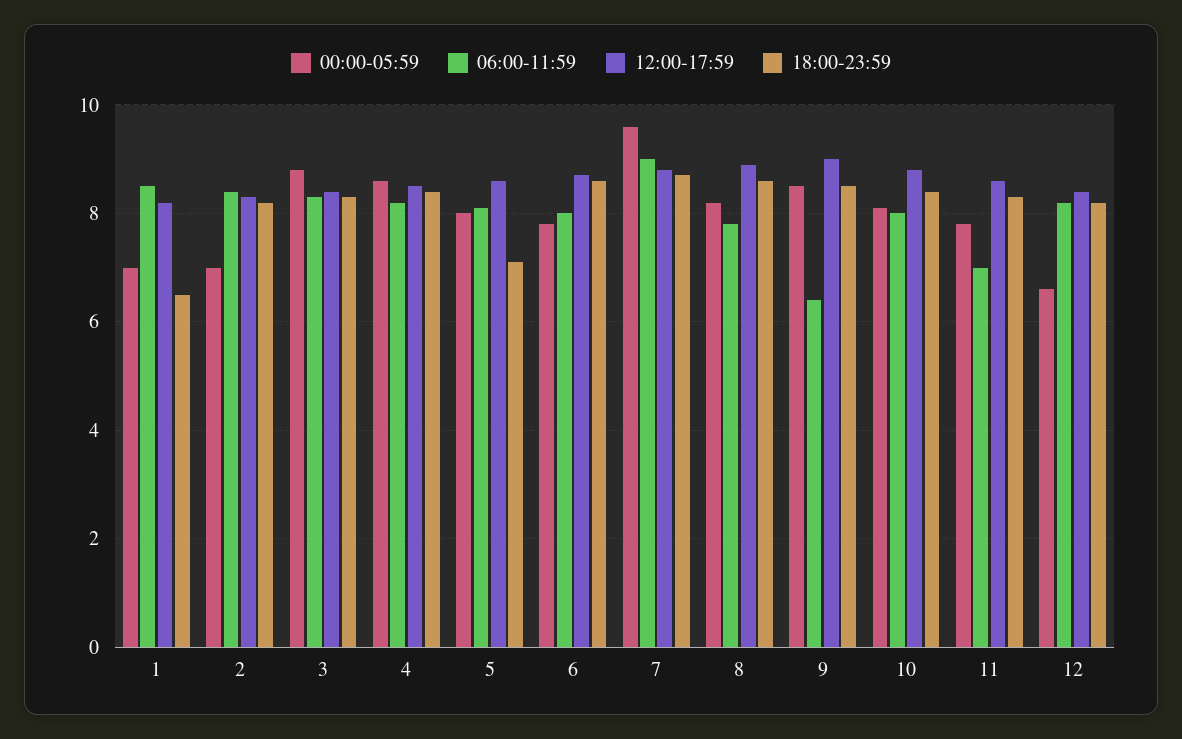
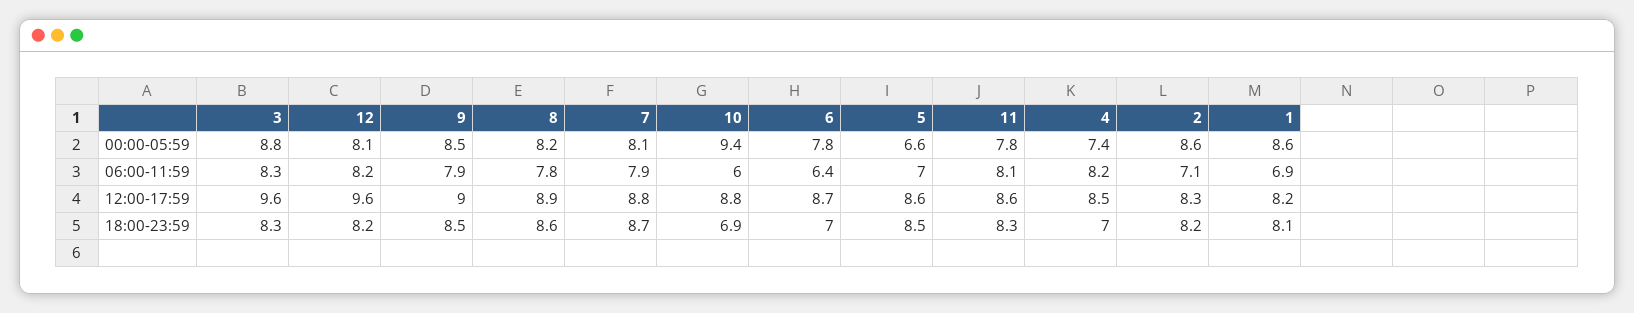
  {
    "00:00-05:59": {
-     "1": 7,
+     "1": 8.6,
-     "2": 7,
+     "2": 8.6,
      "3": 8.8,
-     "4": 8.5,
+     "4": 7.4,
-     "5": 8,
+     "5": 6.6,
      "6": 7.8,
-     "7": 9.5,
+     "7": 8.1,
      "8": 8.2,
      "9": 8.5,
-     "10": 8,
+     "10": 9.4,
      "11": 7.8,
-     "12": 6.5
+     "12": 8.1
    },
    "06:00-11:59": {
-     "1": 8.5,
+     "1": 6.9,
-     "2": 8.5,
+     "2": 7.1,
      "3": 8.3,
      "4": 8.2,
-     "5": 8,
+     "5": 7,
-     "6": 8,
+     "6": 6.4,
-     "7": 9,
+     "7": 7.9,
      "8": 7.8,
-     "9": 6.5,
+     "9": 7.9,
-     "10": 8,
+     "10": 6,
-     "11": 7,
+     "11": 8.1,
      "12": 8.2
    },
    "12:00-17:59": {
      "1": 8.2,
      "2": 8.3,
-     "3": 8.5,
+     "3": 9.6,
      "4": 8.5,
      "5": 8.6,
      "6": 8.7,
      "7": 8.8,
      "8": 8.9,
      "9": 9,
      "10": 8.8,
      "11": 8.6,
-     "12": 8.5
+     "12": 9.6
    },
    "18:00-23:59": {
-     "1": 6.5,
+     "1": 8.1,
      "2": 8.2,
      "3": 8.3,
-     "4": 8.5,
+     "4": 7,
-     "5": 7,
+     "5": 8.5,
-     "6": 8.5,
+     "6": 7,
      "7": 8.7,
      "8": 8.6,
      "9": 8.5,
-     "10": 8.5,
+     "10": 6.9,
      "11": 8.3,
      "12": 8.2
    }
  }

